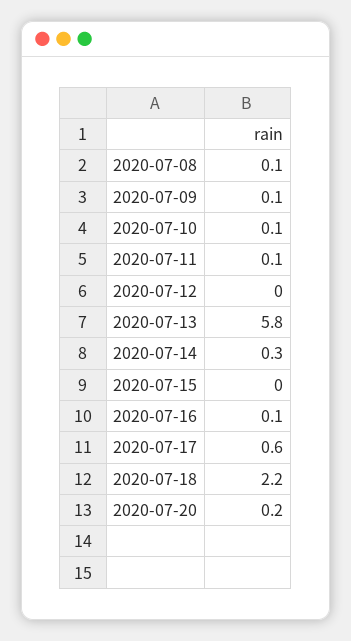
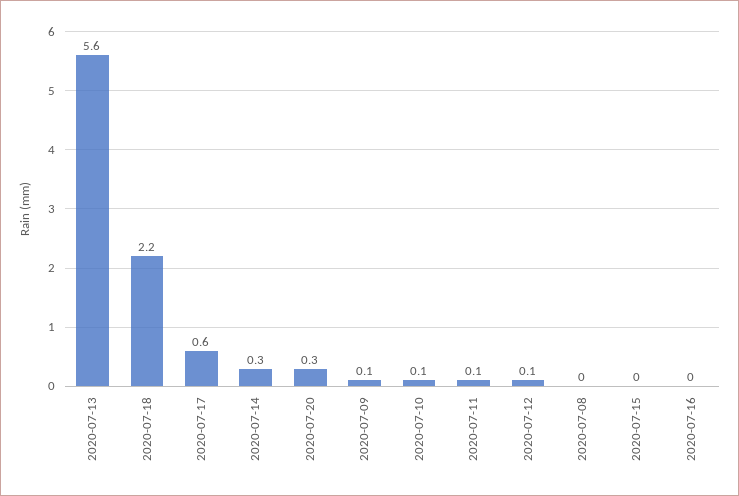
  {
-   "2020-07-08": 0.1,
+   "2020-07-08": 0,
    "2020-07-09": 0.1,
    "2020-07-10": 0.1,
    "2020-07-11": 0.1,
-   "2020-07-12": 0,
+   "2020-07-12": 0.1,
-   "2020-07-13": 5.8,
+   "2020-07-13": 5.6,
    "2020-07-14": 0.3,
    "2020-07-15": 0,
-   "2020-07-16": 0.1,
+   "2020-07-16": 0,
    "2020-07-17": 0.6,
    "2020-07-18": 2.2,
-   "2020-07-20": 0.2
+   "2020-07-20": 0.3
  }

